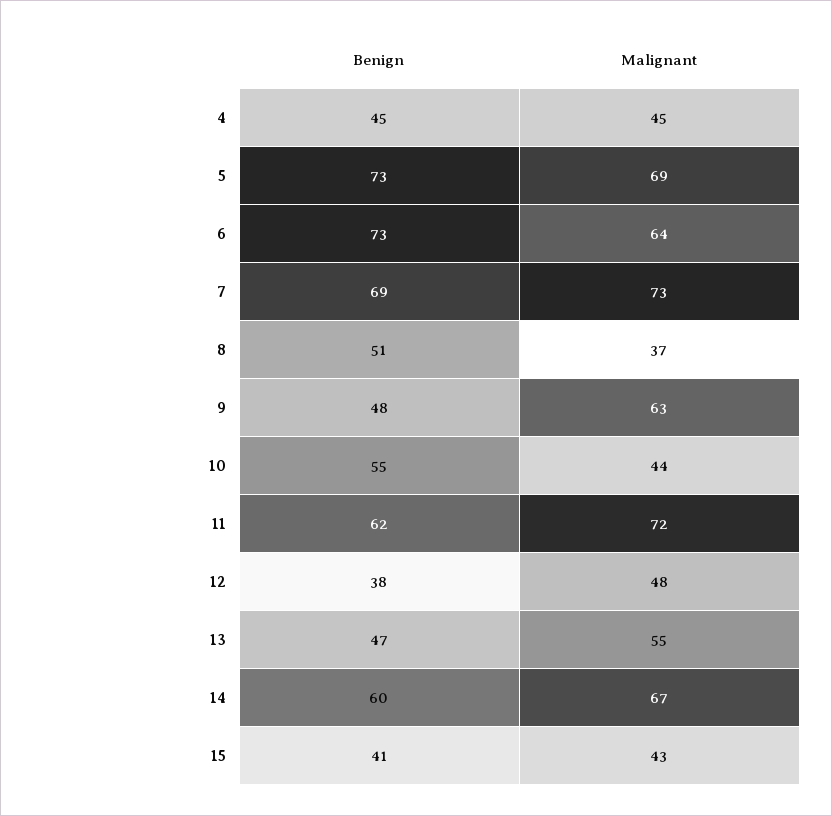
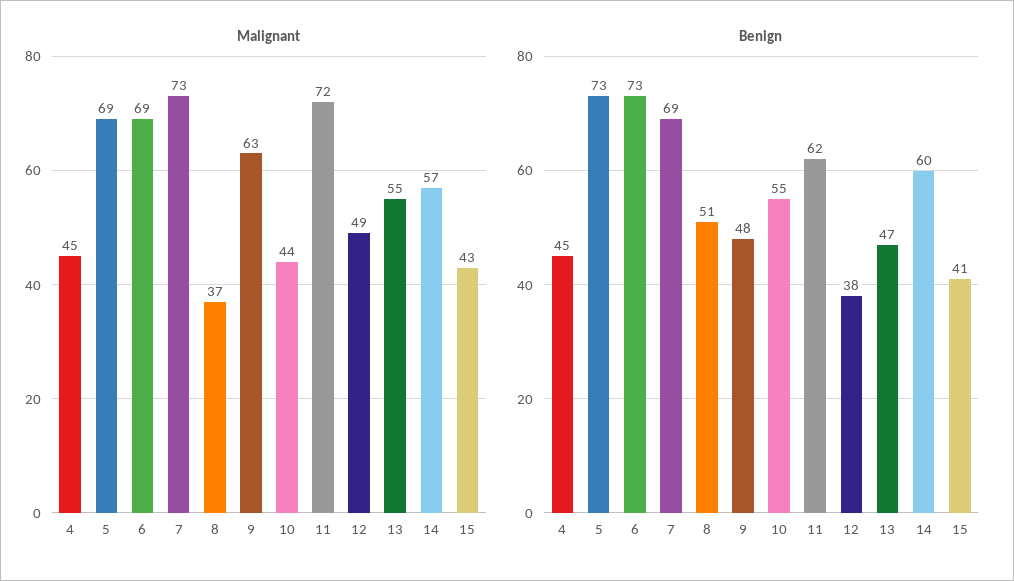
  {
    "Benign": {
      "4": 45,
      "5": 73,
      "6": 73,
      "7": 69,
      "8": 51,
      "9": 48,
      "10": 55,
      "11": 62,
      "12": 38,
      "13": 47,
      "14": 60,
      "15": 41
    },
    "Malignant": {
      "4": 45,
      "5": 69,
-     "6": 64,
+     "6": 69,
      "7": 73,
      "8": 37,
      "9": 63,
      "10": 44,
      "11": 72,
-     "12": 48,
+     "12": 49,
      "13": 55,
-     "14": 67,
+     "14": 57,
      "15": 43
    }
  }

